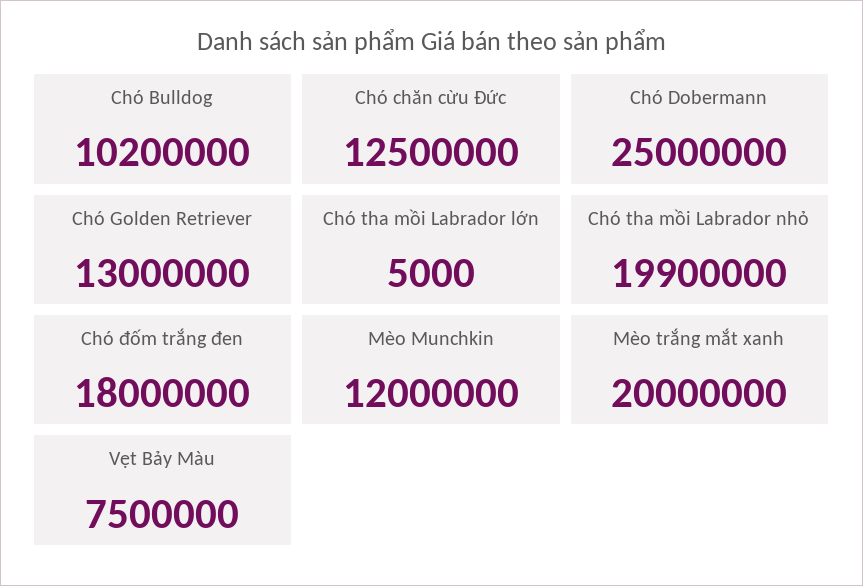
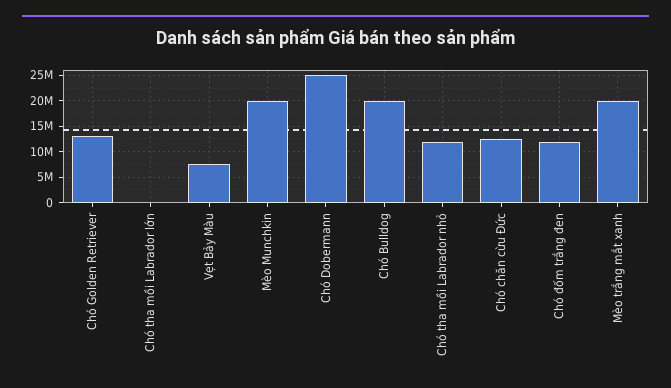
  {
-   "Chó Bulldog": 10200000,
+   "Chó Bulldog": 20000000,
    "Chó chăn cừu Đức": 12500000,
    "Chó Dobermann": 25000000,
    "Chó Golden Retriever": 13000000,
    "Chó tha mồi Labrador lớn": 5000,
-   "Chó tha mồi Labrador nhỏ": 19900000,
+   "Chó tha mồi Labrador nhỏ": 12500000,
-   "Chó đốm trắng đen": 18000000,
+   "Chó đốm trắng đen": 12500000,
-   "Mèo Munchkin": 12000000,
+   "Mèo Munchkin": 20000000,
    "Mèo trắng mắt xanh": 20000000,
    "Vẹt Bảy Màu": 7500000
  }

